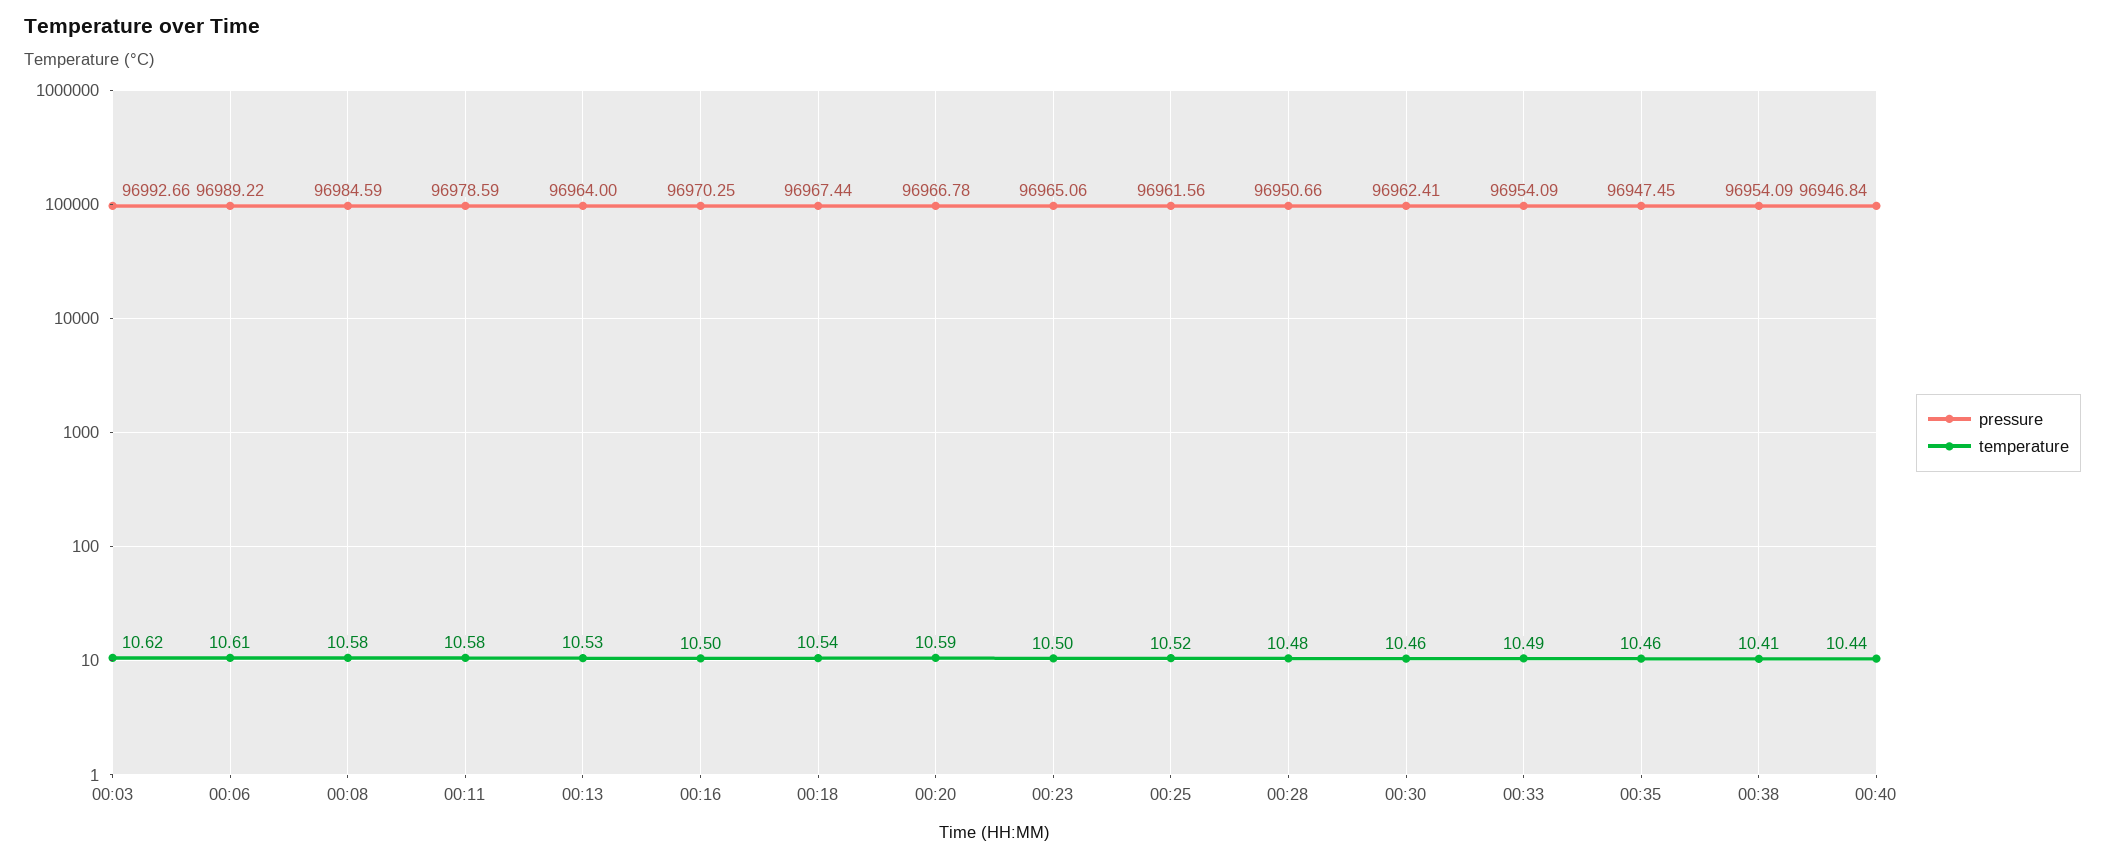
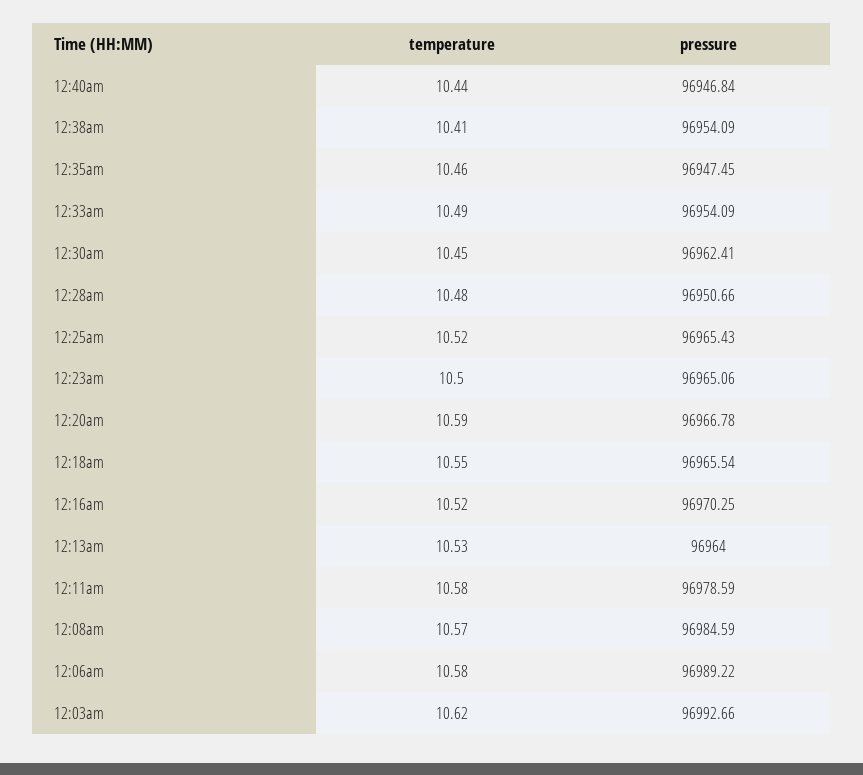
  {
    "pressure": {
      "00:03": 96992.66,
      "00:06": 96989.22,
      "00:08": 96984.59,
      "00:11": 96978.59,
      "00:13": 96964,
      "00:16": 96970.25,
-     "00:18": 96967.44,
+     "00:18": 96965.54,
      "00:20": 96966.78,
      "00:23": 96965.06,
-     "00:25": 96961.56,
+     "00:25": 96965.43,
      "00:28": 96950.66,
      "00:30": 96962.41,
      "00:33": 96954.09,
      "00:35": 96947.45,
      "00:38": 96954.09,
      "00:40": 96946.84
    },
    "temperature": {
      "00:03": 10.62,
-     "00:06": 10.61,
+     "00:06": 10.58,
-     "00:08": 10.58,
+     "00:08": 10.57,
      "00:11": 10.58,
      "00:13": 10.53,
-     "00:16": 10.5,
+     "00:16": 10.52,
-     "00:18": 10.54,
+     "00:18": 10.55,
      "00:20": 10.59,
      "00:23": 10.5,
      "00:25": 10.52,
      "00:28": 10.48,
-     "00:30": 10.46,
+     "00:30": 10.45,
      "00:33": 10.49,
      "00:35": 10.46,
      "00:38": 10.41,
      "00:40": 10.44
    }
  }

